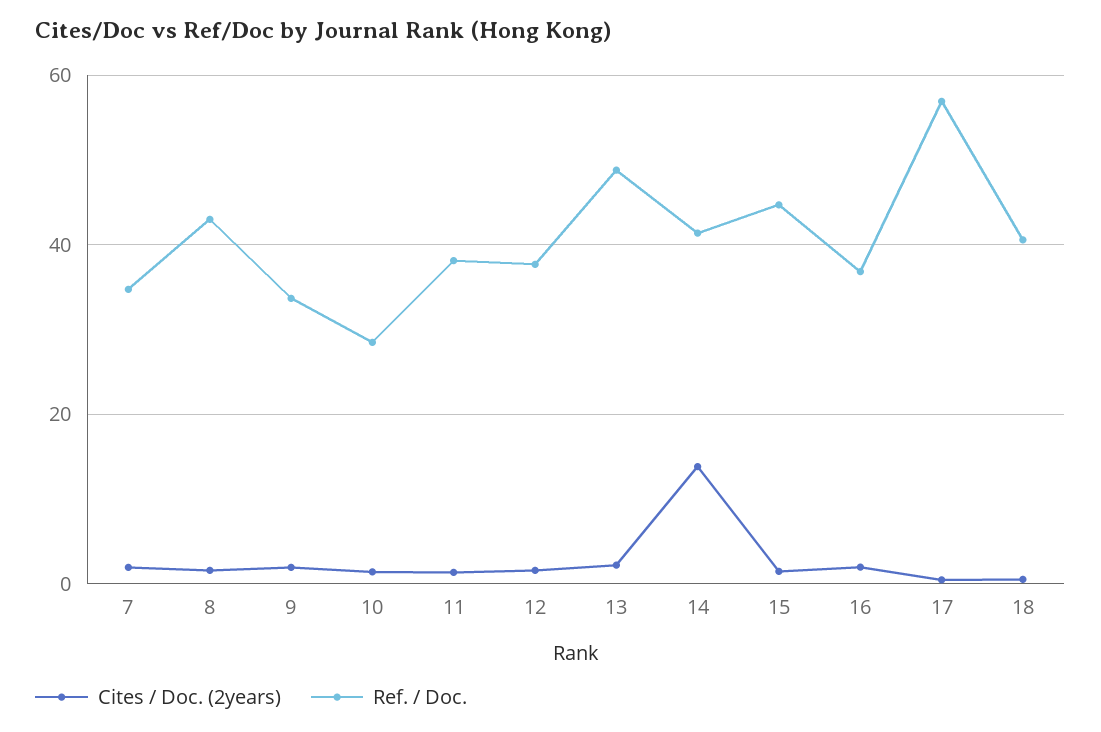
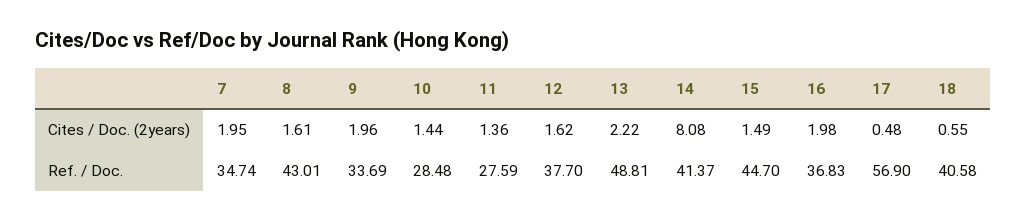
  {
    "Cites / Doc. (2years)": {
      "7": 1.95,
      "8": 1.61,
      "9": 1.96,
      "10": 1.44,
      "11": 1.36,
      "12": 1.62,
      "13": 2.22,
-     "14": 14,
+     "14": 8.08,
      "15": 1.49,
      "16": 1.98,
      "17": 0.48,
      "18": 0.55
    },
    "Ref. / Doc.": {
      "7": 34.74,
      "8": 43.01,
      "9": 33.69,
      "10": 28.48,
-     "11": 38,
+     "11": 27.59,
      "12": 37.7,
      "13": 48.81,
      "14": 41.37,
      "15": 44.7,
      "16": 36.83,
      "17": 56.9,
      "18": 40.58
    }
  }

